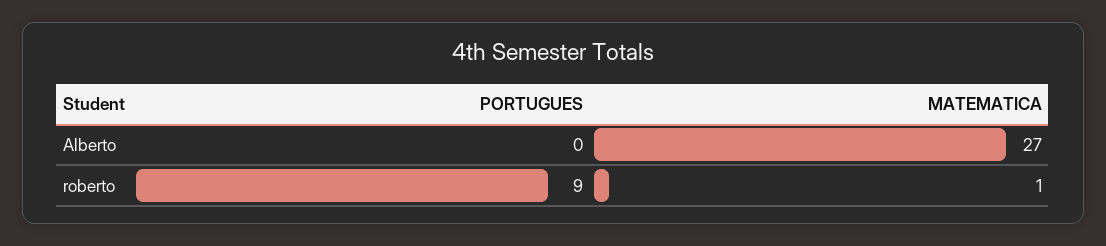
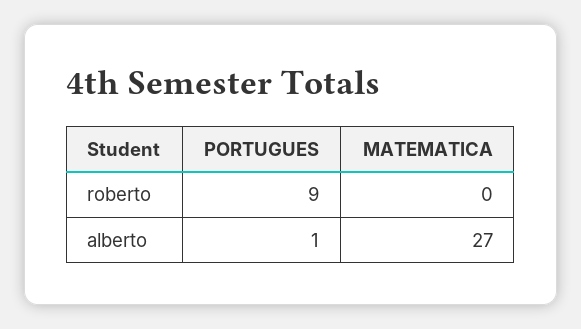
  {
    "PORTUGUES": {
-     "Alberto": 0,
+     "Alberto": 1,
      "roberto": 9
    },
    "MATEMATICA": {
      "Alberto": 27,
-     "roberto": 1
+     "roberto": 0
    }
  }

